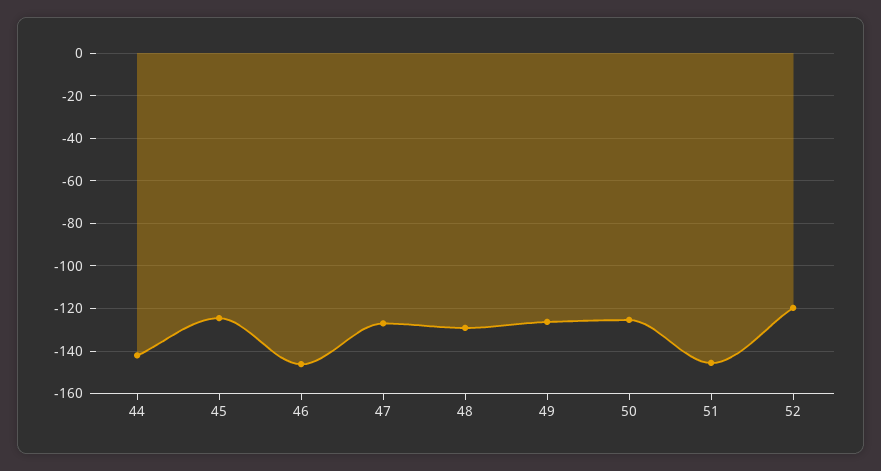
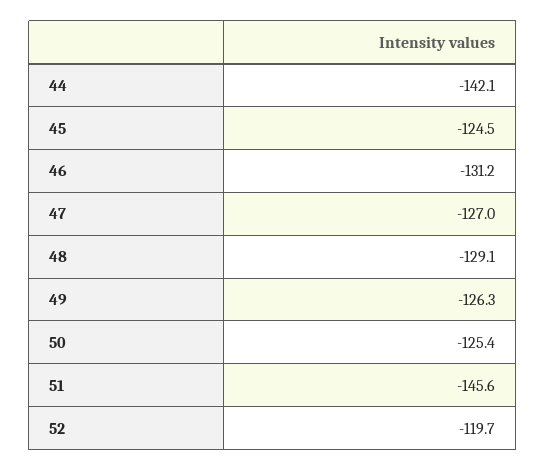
  {
    "44": -142.1,
    "45": -124.5,
-   "46": -145,
+   "46": -131.2,
    "47": -127,
    "48": -129.1,
    "49": -126.3,
    "50": -125.4,
    "51": -145.6,
    "52": -119.7
  }

